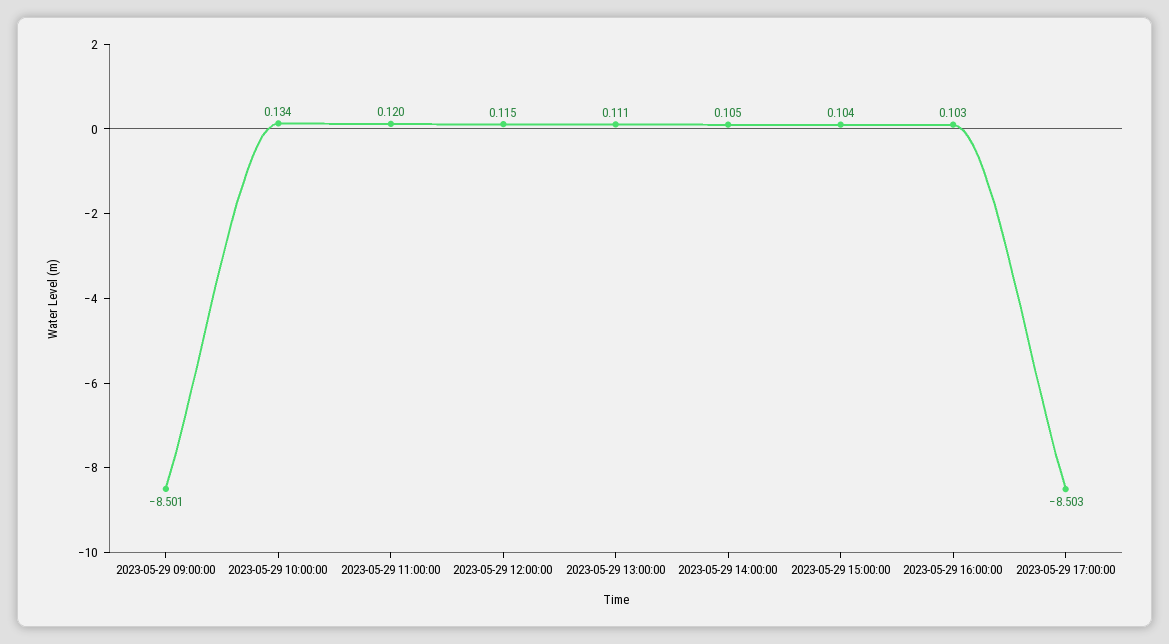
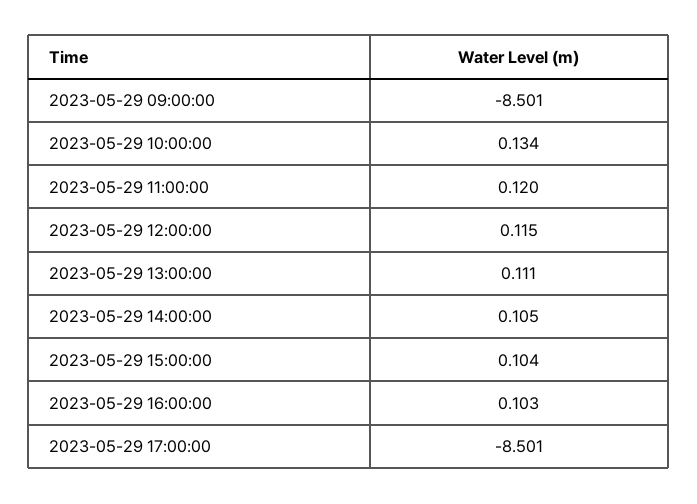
  {
    "2023-05-29 09:00:00": -8.501,
    "2023-05-29 10:00:00": 0.134,
    "2023-05-29 11:00:00": 0.12,
    "2023-05-29 12:00:00": 0.115,
    "2023-05-29 13:00:00": 0.111,
    "2023-05-29 14:00:00": 0.105,
    "2023-05-29 15:00:00": 0.104,
    "2023-05-29 16:00:00": 0.103,
-   "2023-05-29 17:00:00": -8.503
+   "2023-05-29 17:00:00": -8.501
  }

